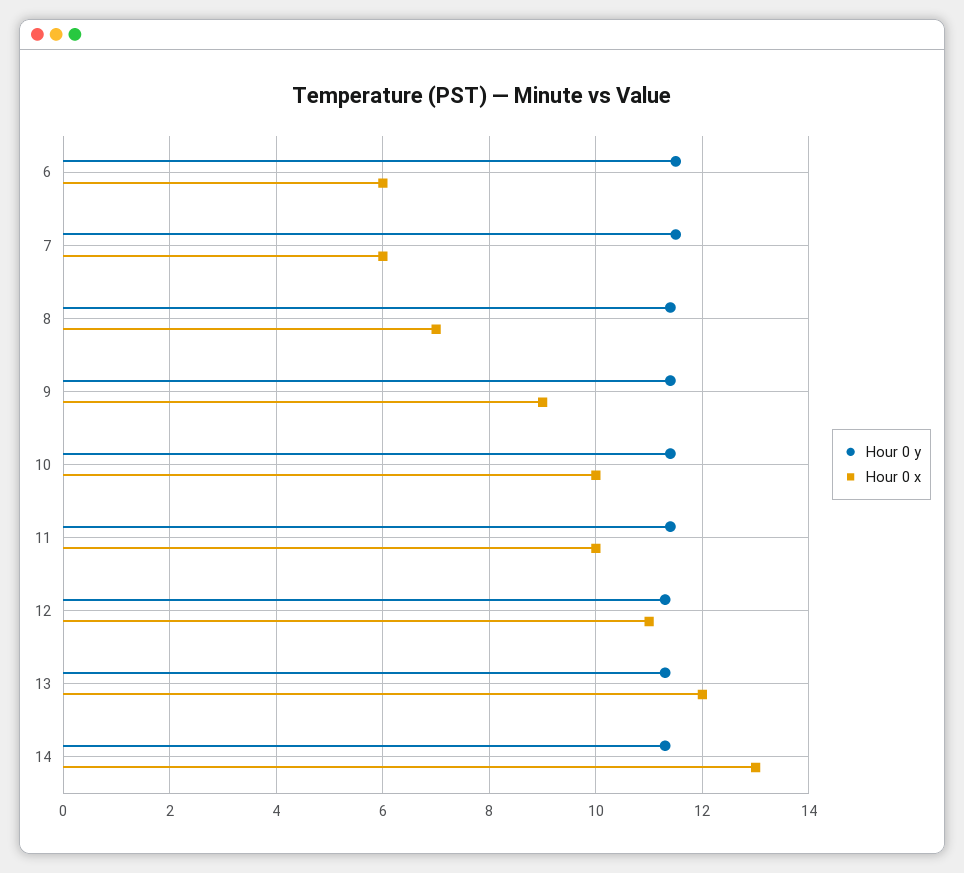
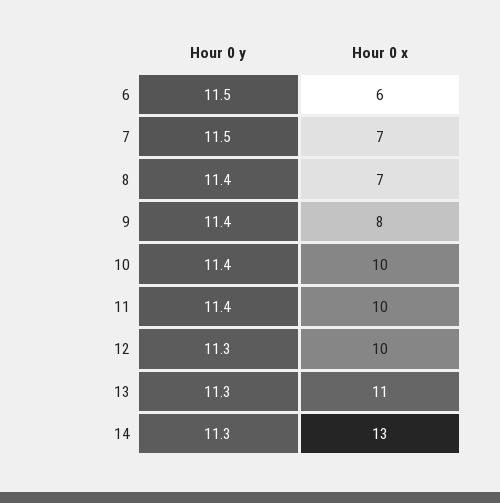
  {
    "Hour 0 y": {
      "6": 11.5,
      "7": 11.5,
      "8": 11.4,
      "9": 11.4,
      "10": 11.4,
      "11": 11.4,
      "12": 11.3,
      "13": 11.3,
      "14": 11.3
    },
    "Hour 0 x": {
      "6": 6,
-     "7": 6,
+     "7": 7,
      "8": 7,
-     "9": 9,
+     "9": 8,
      "10": 10,
      "11": 10,
-     "12": 11,
+     "12": 10,
-     "13": 12,
+     "13": 11,
      "14": 13
    }
  }

